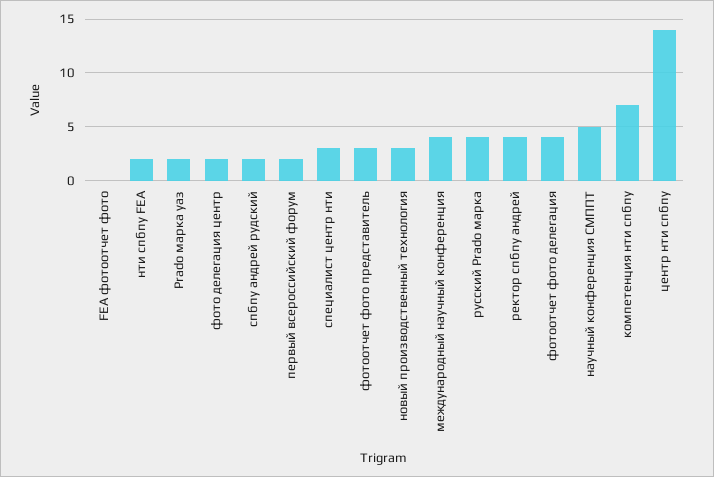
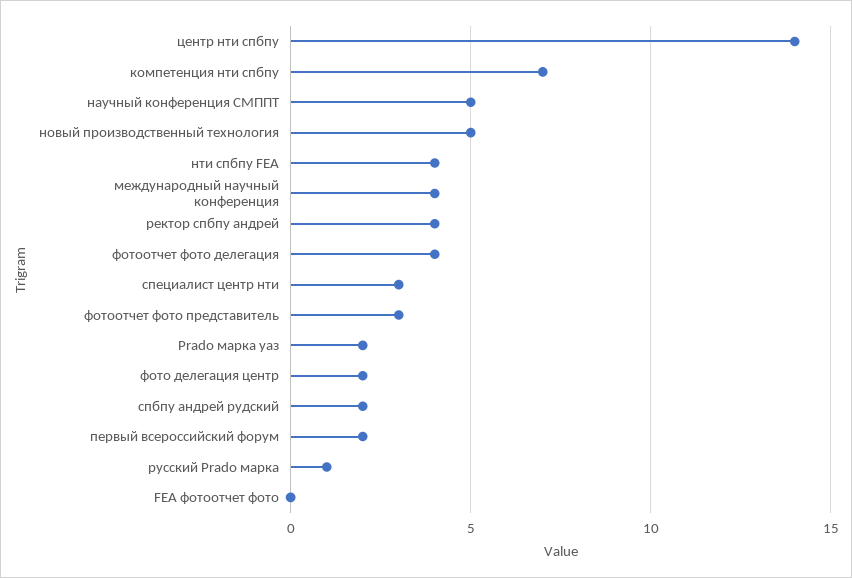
  {
    "FEA фотоотчет фото": 0,
-   "нти спбпу FEA": 2,
+   "нти спбпу FEA": 4,
    "Prado марка уаз": 2,
    "фото делегация центр": 2,
    "спбпу андрей рудский": 2,
    "первый всероссийский форум": 2,
    "специалист центр нти": 3,
    "фотоотчет фото представитель": 3,
-   "новый производственный технология": 3,
+   "новый производственный технология": 5,
    "международный научный конференция": 4,
-   "русский Prado марка": 4,
+   "русский Prado марка": 1,
    "ректор спбпу андрей": 4,
    "фотоотчет фото делегация": 4,
    "научный конференция СМППТ": 5,
    "компетенция нти спбпу": 7,
    "центр нти спбпу": 14
  }

